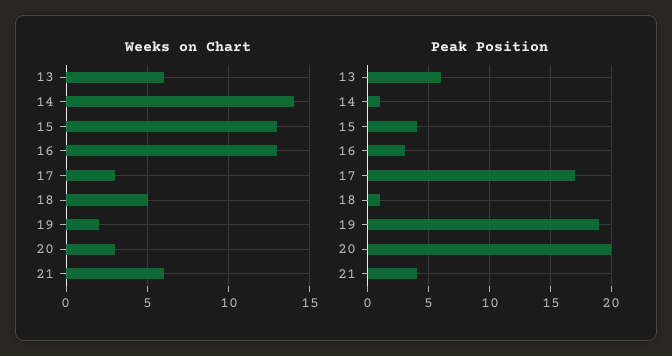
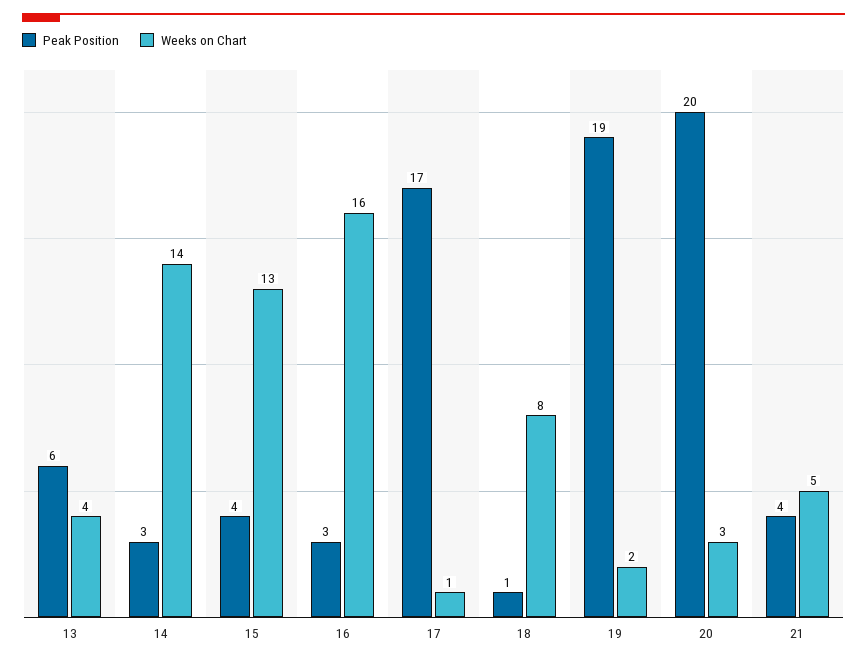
  {
    "Weeks on Chart": {
-     "13": 6,
+     "13": 4,
      "14": 14,
      "15": 13,
-     "16": 13,
+     "16": 16,
-     "17": 3,
+     "17": 1,
-     "18": 5,
+     "18": 8,
      "19": 2,
      "20": 3,
-     "21": 6
+     "21": 5
    },
    "Peak Position": {
      "13": 6,
-     "14": 1,
+     "14": 3,
      "15": 4,
      "16": 3,
      "17": 17,
      "18": 1,
      "19": 19,
      "20": 20,
      "21": 4
    }
  }

